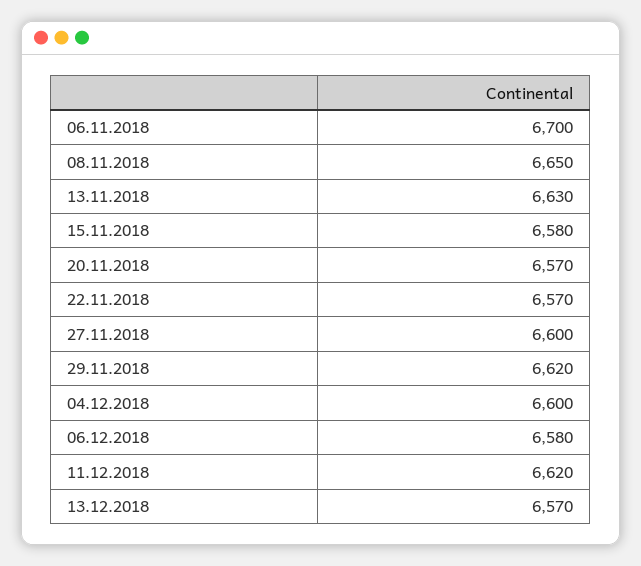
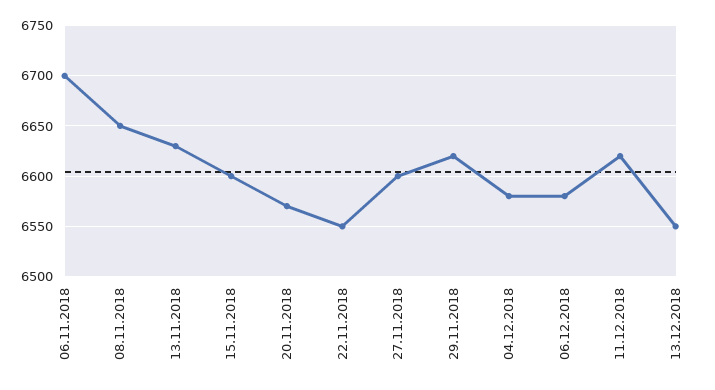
  {
    "06.11.2018": 6700,
    "08.11.2018": 6650,
    "13.11.2018": 6630,
-   "15.11.2018": 6580,
+   "15.11.2018": 6600,
    "20.11.2018": 6570,
-   "22.11.2018": 6570,
+   "22.11.2018": 6550,
    "27.11.2018": 6600,
    "29.11.2018": 6620,
-   "04.12.2018": 6600,
+   "04.12.2018": 6580,
    "06.12.2018": 6580,
    "11.12.2018": 6620,
-   "13.12.2018": 6570
+   "13.12.2018": 6550
  }

